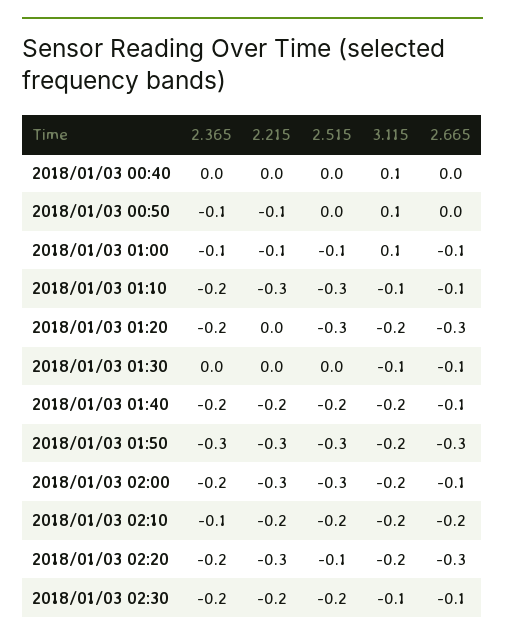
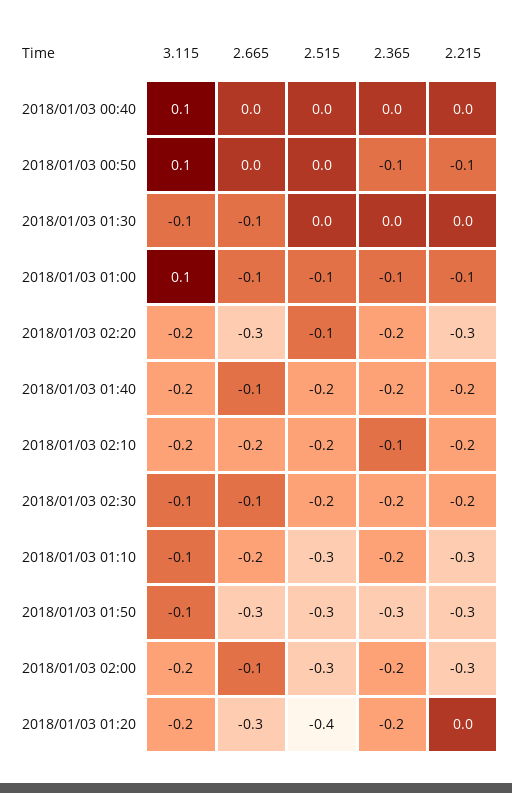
  {
    "2.365": {
      "2018/01/03 00:40": 0,
      "2018/01/03 00:50": -0.1,
      "2018/01/03 01:00": -0.1,
      "2018/01/03 01:10": -0.2,
      "2018/01/03 01:20": -0.2,
      "2018/01/03 01:30": 0,
      "2018/01/03 01:40": -0.2,
      "2018/01/03 01:50": -0.3,
      "2018/01/03 02:00": -0.2,
      "2018/01/03 02:10": -0.1,
      "2018/01/03 02:20": -0.2,
      "2018/01/03 02:30": -0.2
    },
    "2.215": {
      "2018/01/03 00:40": 0,
      "2018/01/03 00:50": -0.1,
      "2018/01/03 01:00": -0.1,
      "2018/01/03 01:10": -0.3,
      "2018/01/03 01:20": 0,
      "2018/01/03 01:30": 0,
      "2018/01/03 01:40": -0.2,
      "2018/01/03 01:50": -0.3,
      "2018/01/03 02:00": -0.3,
      "2018/01/03 02:10": -0.2,
      "2018/01/03 02:20": -0.3,
      "2018/01/03 02:30": -0.2
    },
    "2.515": {
      "2018/01/03 00:40": 0,
      "2018/01/03 00:50": 0,
      "2018/01/03 01:00": -0.1,
      "2018/01/03 01:10": -0.3,
-     "2018/01/03 01:20": -0.3,
+     "2018/01/03 01:20": -0.4,
      "2018/01/03 01:30": 0,
      "2018/01/03 01:40": -0.2,
      "2018/01/03 01:50": -0.3,
      "2018/01/03 02:00": -0.3,
      "2018/01/03 02:10": -0.2,
      "2018/01/03 02:20": -0.1,
      "2018/01/03 02:30": -0.2
    },
    "3.115": {
      "2018/01/03 00:40": 0.1,
      "2018/01/03 00:50": 0.1,
      "2018/01/03 01:00": 0.1,
      "2018/01/03 01:10": -0.1,
      "2018/01/03 01:20": -0.2,
      "2018/01/03 01:30": -0.1,
      "2018/01/03 01:40": -0.2,
-     "2018/01/03 01:50": -0.2,
+     "2018/01/03 01:50": -0.1,
      "2018/01/03 02:00": -0.2,
      "2018/01/03 02:10": -0.2,
      "2018/01/03 02:20": -0.2,
      "2018/01/03 02:30": -0.1
    },
    "2.665": {
      "2018/01/03 00:40": 0,
      "2018/01/03 00:50": 0,
      "2018/01/03 01:00": -0.1,
-     "2018/01/03 01:10": -0.1,
+     "2018/01/03 01:10": -0.2,
      "2018/01/03 01:20": -0.3,
      "2018/01/03 01:30": -0.1,
      "2018/01/03 01:40": -0.1,
      "2018/01/03 01:50": -0.3,
      "2018/01/03 02:00": -0.1,
      "2018/01/03 02:10": -0.2,
      "2018/01/03 02:20": -0.3,
      "2018/01/03 02:30": -0.1
    }
  }

